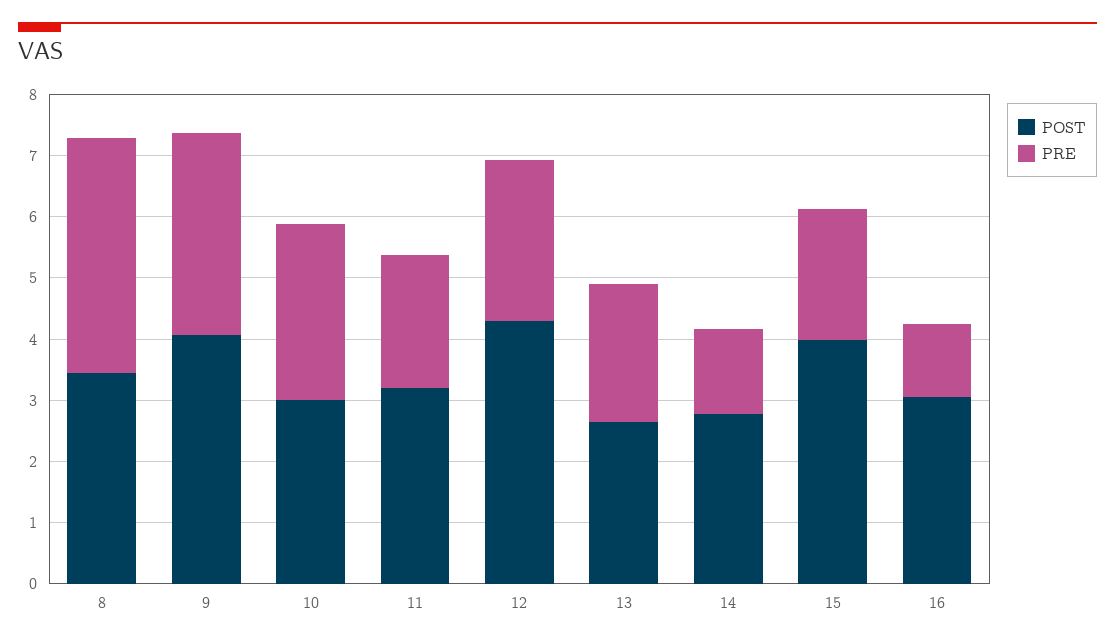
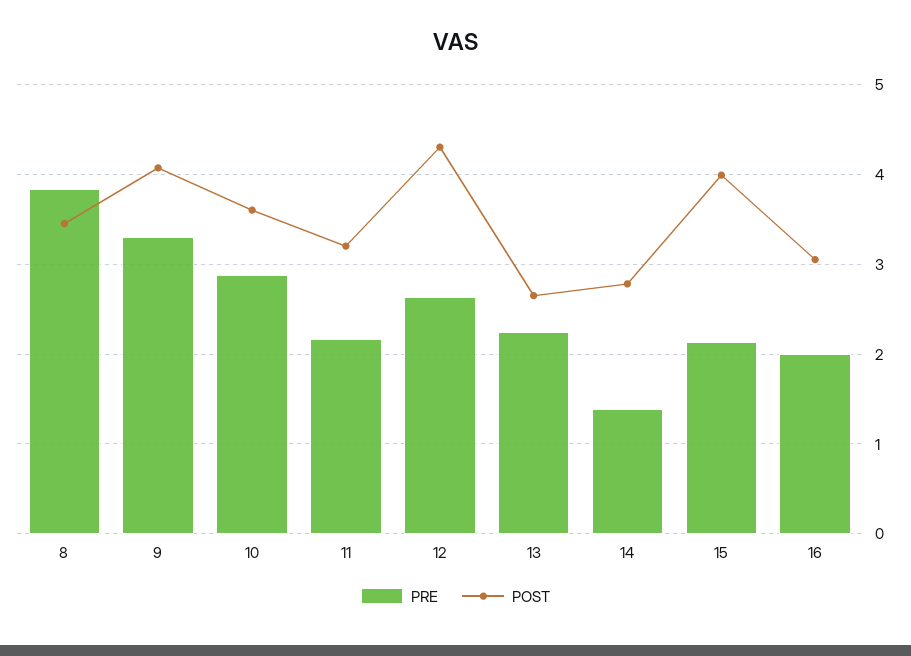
  {
    "POST": {
      "8": 3.5,
      "9": 4.1,
-     "10": 3,
+     "10": 3.6,
      "11": 3.2,
      "12": 4.3,
      "13": 2.7,
      "14": 2.8,
      "15": 4,
      "16": 3.1
    },
    "PRE": {
      "8": 3.8,
      "9": 3.3,
      "10": 2.9,
      "11": 2.2,
      "12": 2.6,
      "13": 2.3,
      "14": 1.4,
      "15": 2.1,
-     "16": 1.2
+     "16": 2
    }
  }

